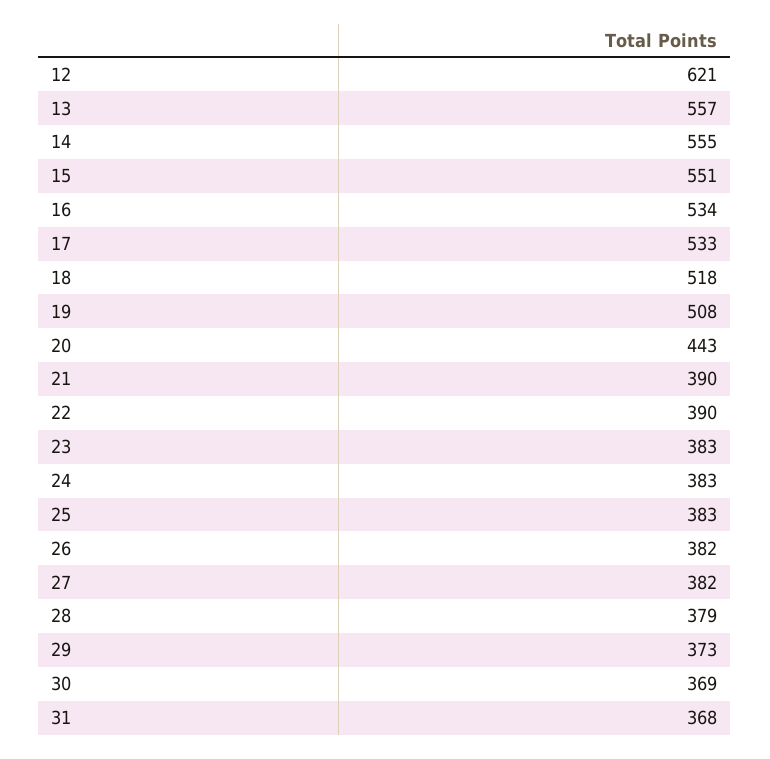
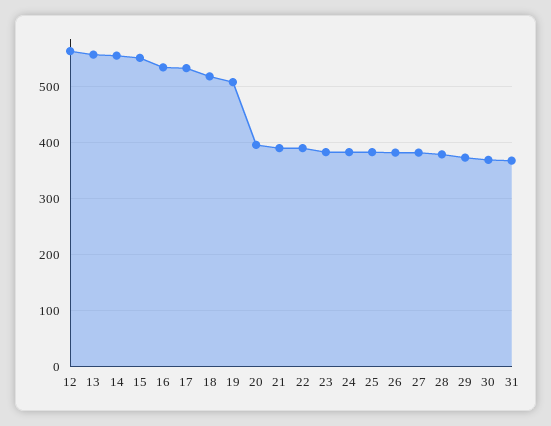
  {
-   "12": 621,
+   "12": 560,
    "13": 557,
    "14": 555,
    "15": 551,
    "16": 534,
    "17": 533,
    "18": 518,
    "19": 508,
-   "20": 443,
+   "20": 400,
    "21": 390,
    "22": 390,
    "23": 383,
    "24": 383,
    "25": 383,
    "26": 382,
    "27": 382,
    "28": 379,
    "29": 373,
    "30": 369,
    "31": 368
  }

